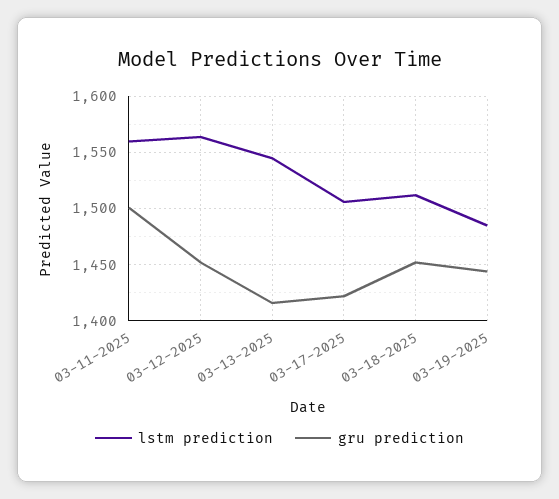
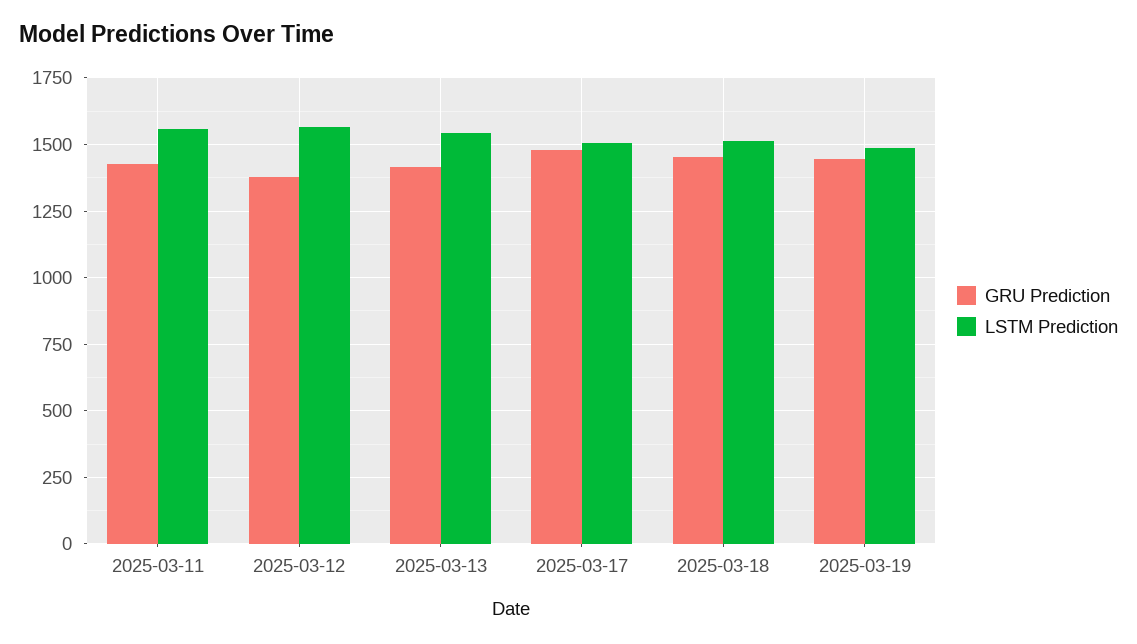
  {
    "lstm prediction": {
      "03-11-2025": 1560,
      "03-12-2025": 1560,
      "03-13-2025": 1550,
      "03-17-2025": 1510,
      "03-18-2025": 1510,
      "03-19-2025": 1490
    },
    "gru prediction": {
-     "03-11-2025": 1500,
+     "03-11-2025": 1425,
-     "03-12-2025": 1450,
+     "03-12-2025": 1375,
      "03-13-2025": 1420,
-     "03-17-2025": 1420,
+     "03-17-2025": 1475,
      "03-18-2025": 1450,
      "03-19-2025": 1440
    }
  }

